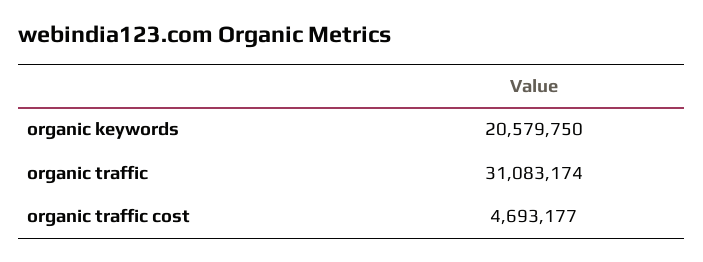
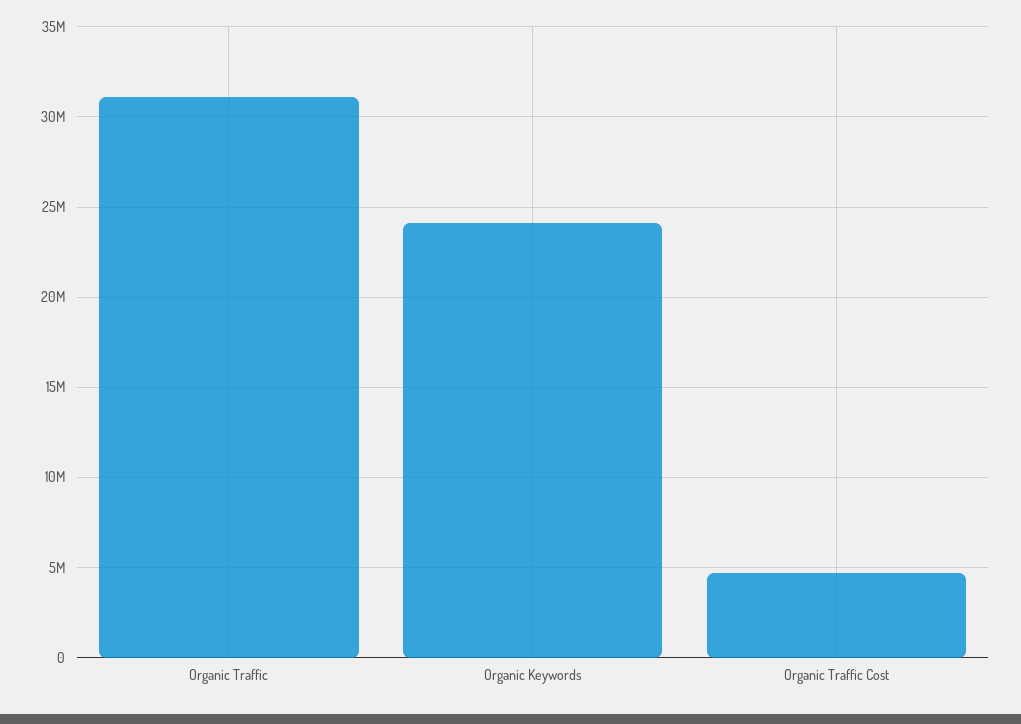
  {
-   "organic keywords": 20579750,
+   "organic keywords": 24000000,
    "organic traffic": 31083174,
    "organic traffic cost": 4693177
  }

